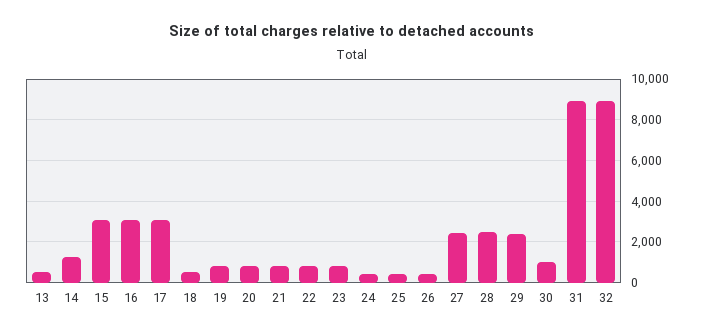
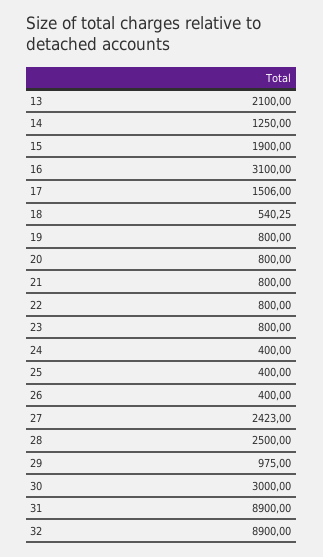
  {
-   "13": 500,
+   "13": 2100,
    "14": 1250,
-   "15": 3000,
+   "15": 1900,
    "16": 3100,
-   "17": 3000,
+   "17": 1506,
    "18": 540.25,
    "19": 800,
    "20": 800,
    "21": 800,
    "22": 800,
    "23": 800,
    "24": 400,
    "25": 400,
    "26": 400,
    "27": 2423,
    "28": 2500,
-   "29": 2500,
+   "29": 975,
-   "30": 1000,
+   "30": 3000,
    "31": 8900,
    "32": 8900
  }

